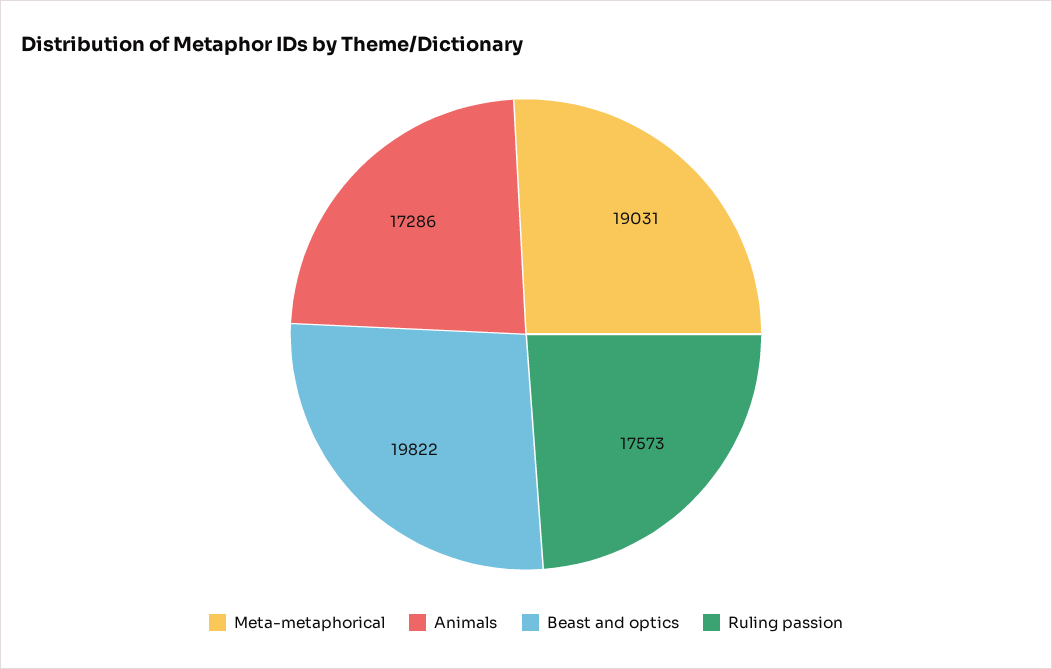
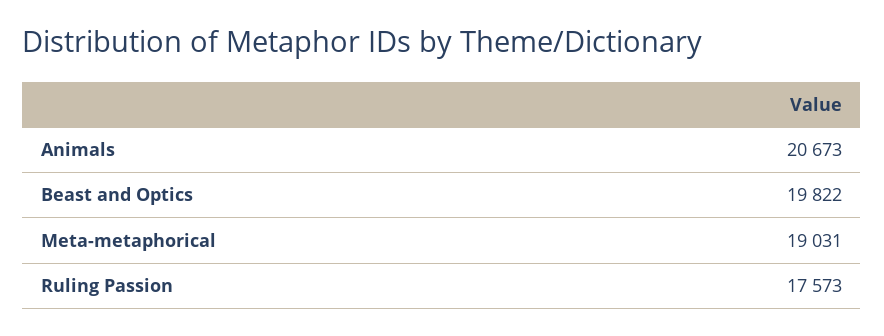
  {
    "Meta-metaphorical": 19031,
-   "Animals": 17286,
+   "Animals": 20673,
    "Beast and optics": 19822,
    "Ruling passion": 17573
  }

